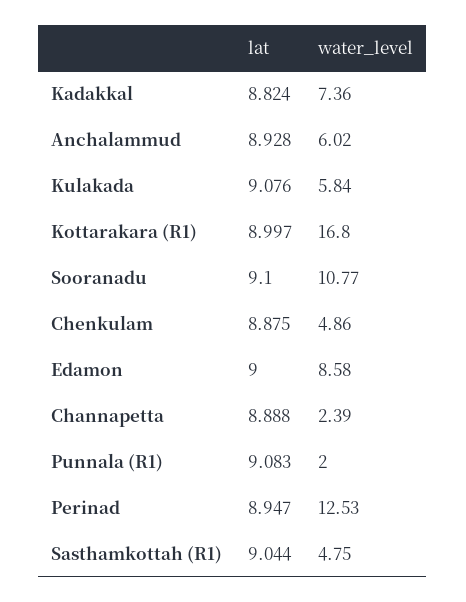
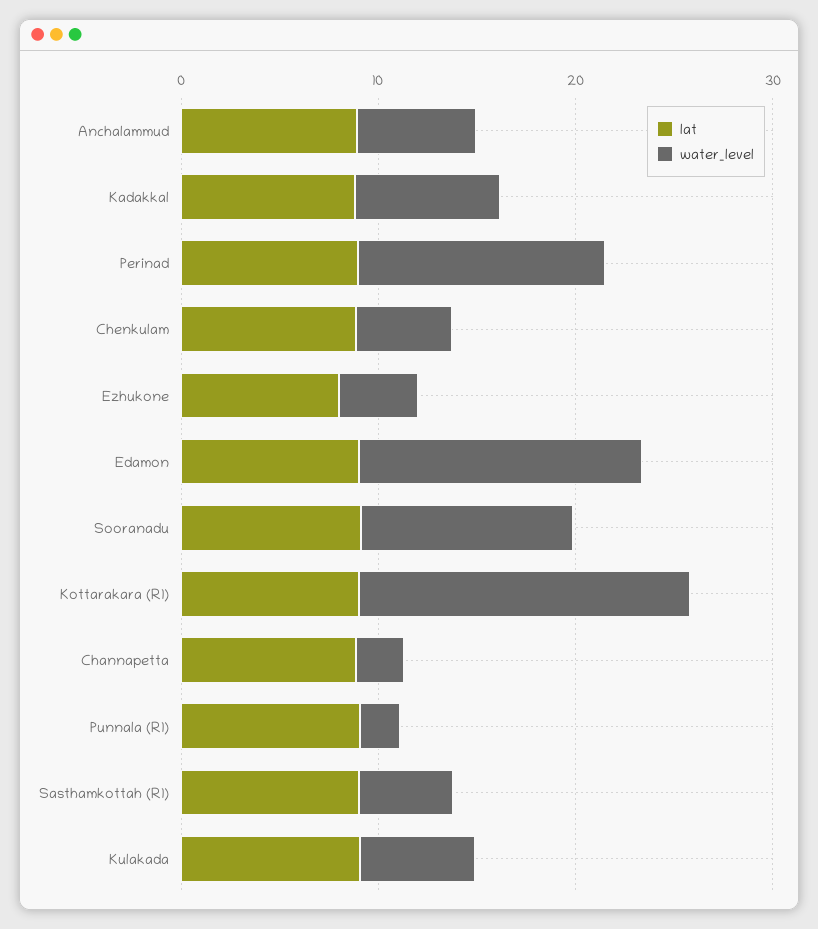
  {
    "lat": {
      "Kadakkal": 8.824,
      "Anchalammud": 8.928,
      "Kulakada": 9.076,
      "Kottarakara (R1)": 8.997,
      "Sooranadu": 9.1,
      "Chenkulam": 8.875,
      "Edamon": 9,
      "Channapetta": 8.888,
      "Punnala (R1)": 9.083,
      "Perinad": 8.947,
-     "Sasthamkottah (R1)": 9.044
+     "Sasthamkottah (R1)": 9.044,
+     "Ezhukone": 8
    },
    "water_level": {
      "Kadakkal": 7.36,
      "Anchalammud": 6.02,
      "Kulakada": 5.84,
      "Kottarakara (R1)": 16.8,
      "Sooranadu": 10.77,
      "Chenkulam": 4.86,
-     "Edamon": 8.58,
+     "Edamon": 14,
      "Channapetta": 2.39,
      "Punnala (R1)": 2,
      "Perinad": 12.53,
-     "Sasthamkottah (R1)": 4.75
+     "Sasthamkottah (R1)": 4.75,
+     "Ezhukone": 4
    }
  }

